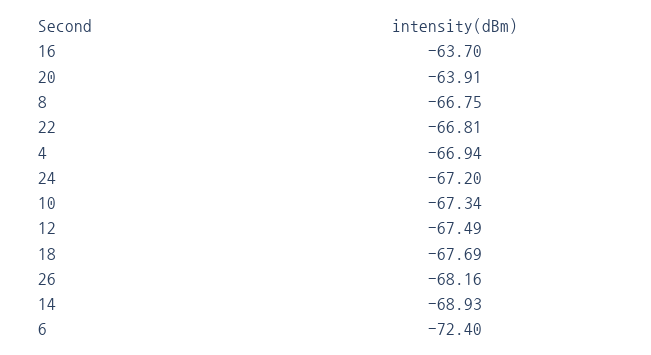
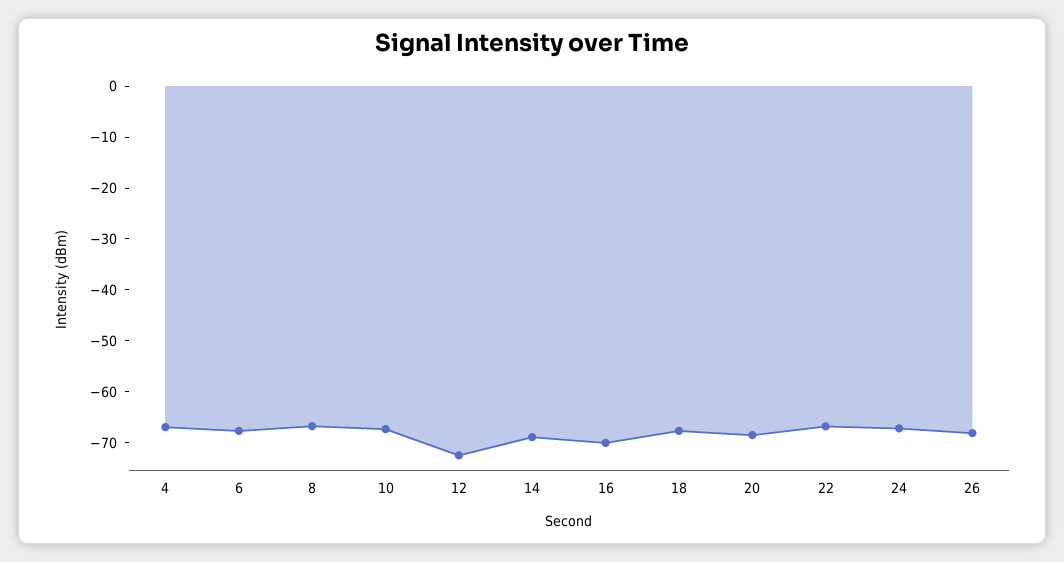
  {
-   "16": -63.7,
+   "16": -70,
-   "20": -63.91,
+   "20": -68,
    "8": -66.75,
    "22": -66.81,
    "4": -66.94,
    "24": -67.2,
    "10": -67.34,
-   "12": -67.49,
+   "12": -72,
    "18": -67.69,
    "26": -68.16,
    "14": -68.93,
-   "6": -72.4
+   "6": -68
  }

